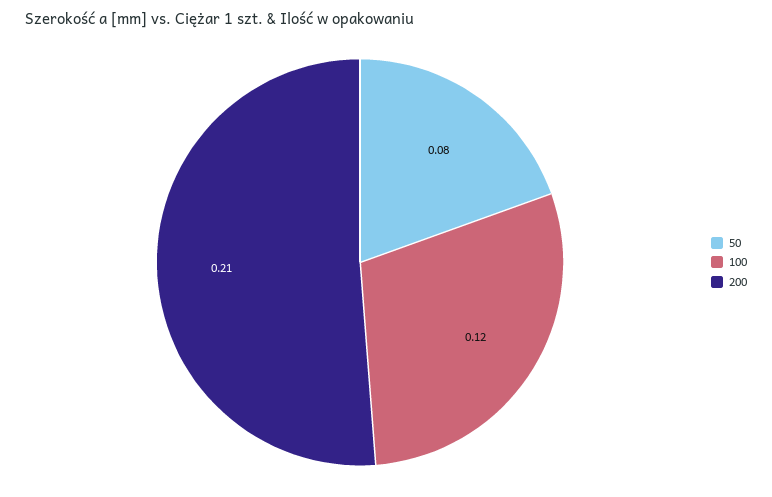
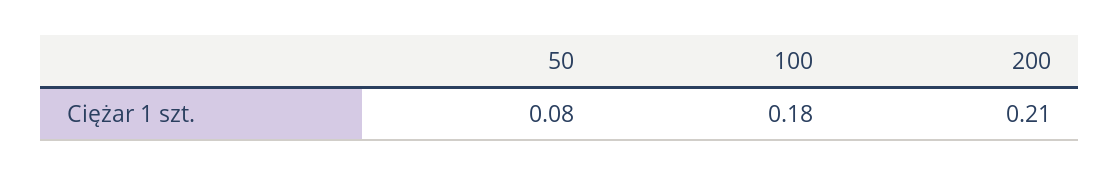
  {
    "50": 0.08,
-   "100": 0.12,
+   "100": 0.18,
    "200": 0.21
  }

